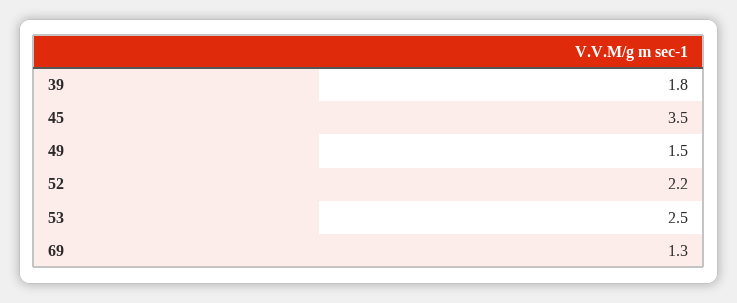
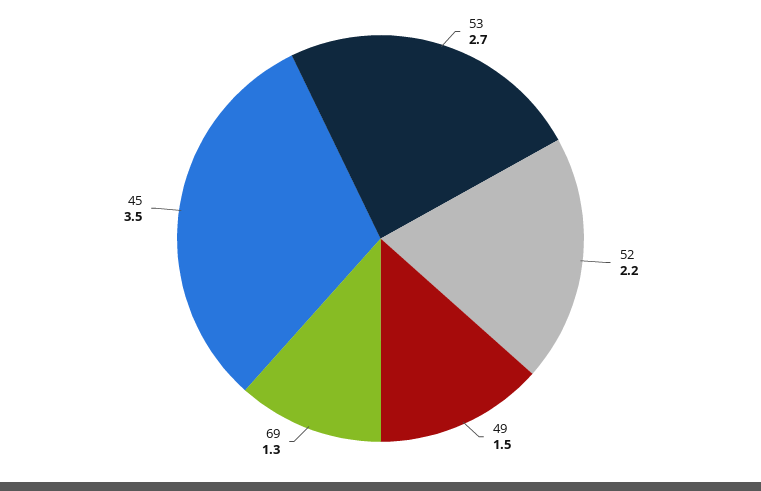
  {
-   "39": 1.8,
    "45": 3.5,
    "49": 1.5,
    "52": 2.2,
-   "53": 2.5,
+   "53": 2.7,
    "69": 1.3
  }

